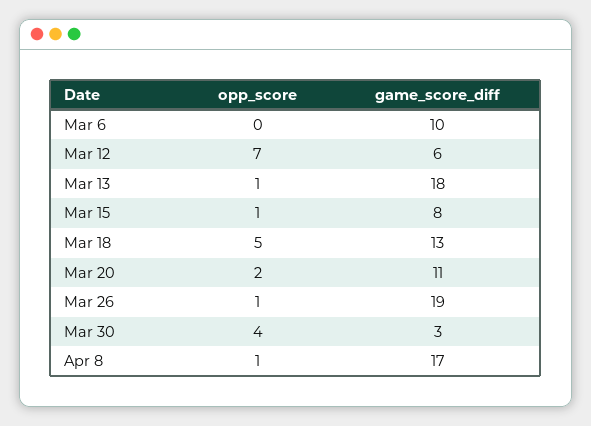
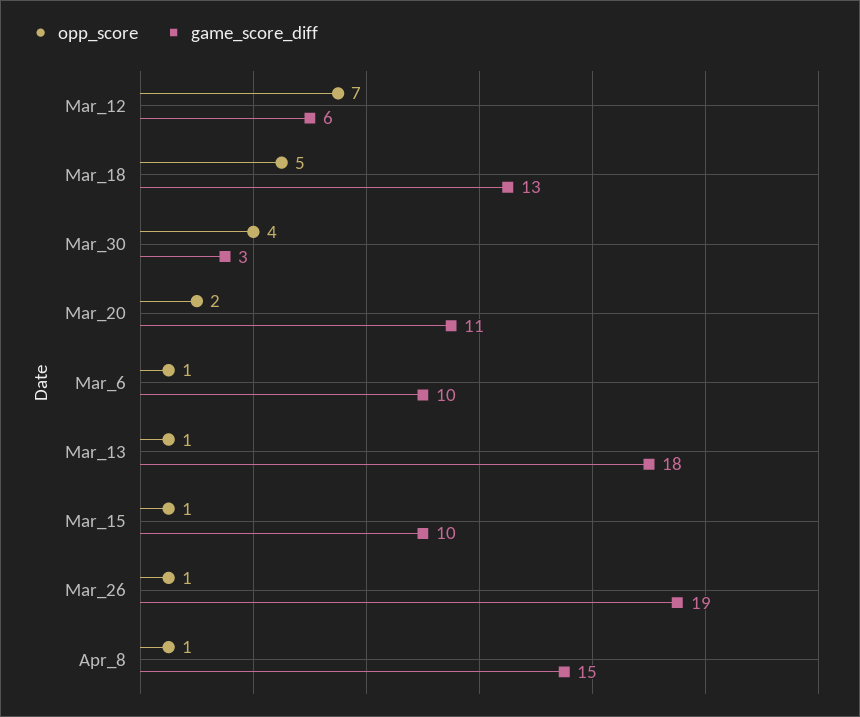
  {
    "opp_score": {
-     "Mar 6": 0,
+     "Mar 6": 1,
      "Mar 12": 7,
      "Mar 13": 1,
      "Mar 15": 1,
      "Mar 18": 5,
      "Mar 20": 2,
      "Mar 26": 1,
      "Mar 30": 4,
      "Apr 8": 1
    },
    "game_score_diff": {
      "Mar 6": 10,
      "Mar 12": 6,
      "Mar 13": 18,
-     "Mar 15": 8,
+     "Mar 15": 10,
      "Mar 18": 13,
      "Mar 20": 11,
      "Mar 26": 19,
      "Mar 30": 3,
-     "Apr 8": 17
+     "Apr 8": 15
    }
  }

